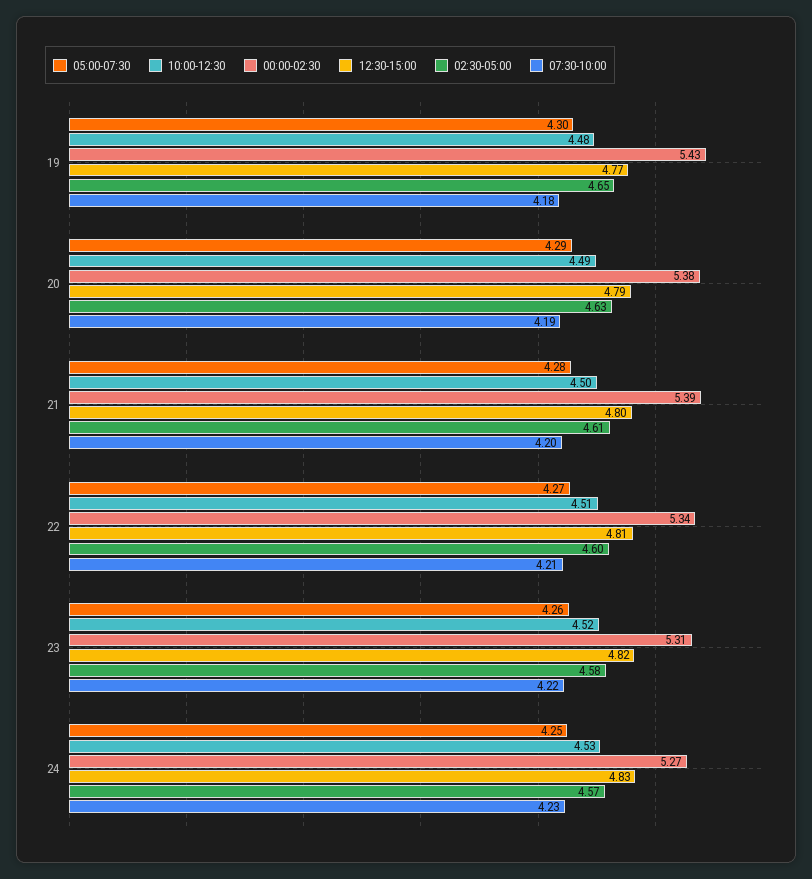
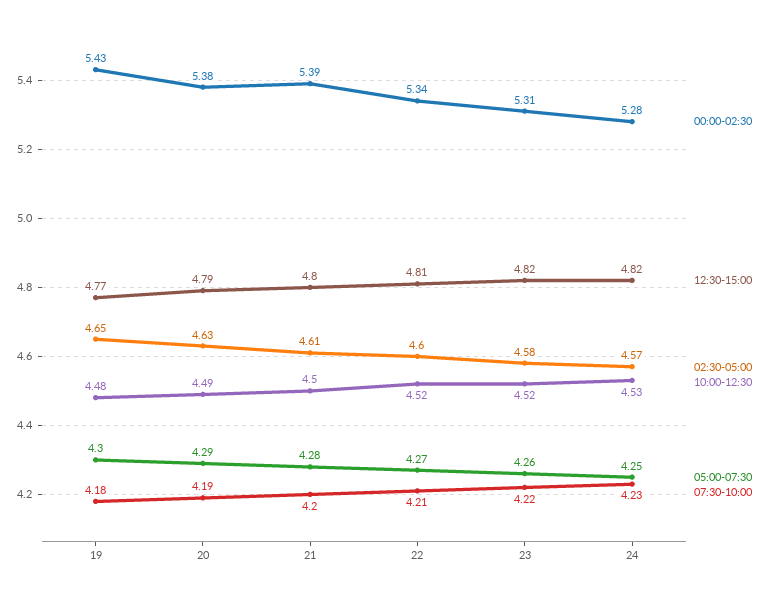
  {
    "05:00-07:30": {
      "19": 4.3,
      "20": 4.29,
      "21": 4.28,
      "22": 4.27,
      "23": 4.26,
      "24": 4.25
    },
    "10:00-12:30": {
      "19": 4.48,
      "20": 4.49,
      "21": 4.5,
-     "22": 4.51,
+     "22": 4.52,
      "23": 4.52,
      "24": 4.53
    },
    "00:00-02:30": {
      "19": 5.43,
      "20": 5.38,
      "21": 5.39,
      "22": 5.34,
      "23": 5.31,
-     "24": 5.27
+     "24": 5.28
    },
    "12:30-15:00": {
      "19": 4.77,
      "20": 4.79,
      "21": 4.8,
      "22": 4.81,
      "23": 4.82,
-     "24": 4.83
+     "24": 4.82
    },
    "02:30-05:00": {
      "19": 4.65,
      "20": 4.63,
      "21": 4.61,
      "22": 4.6,
      "23": 4.58,
      "24": 4.57
    },
    "07:30-10:00": {
      "19": 4.18,
      "20": 4.19,
      "21": 4.2,
      "22": 4.21,
      "23": 4.22,
      "24": 4.23
    }
  }

